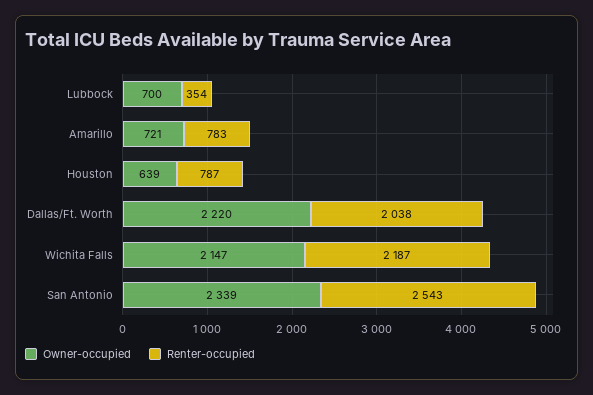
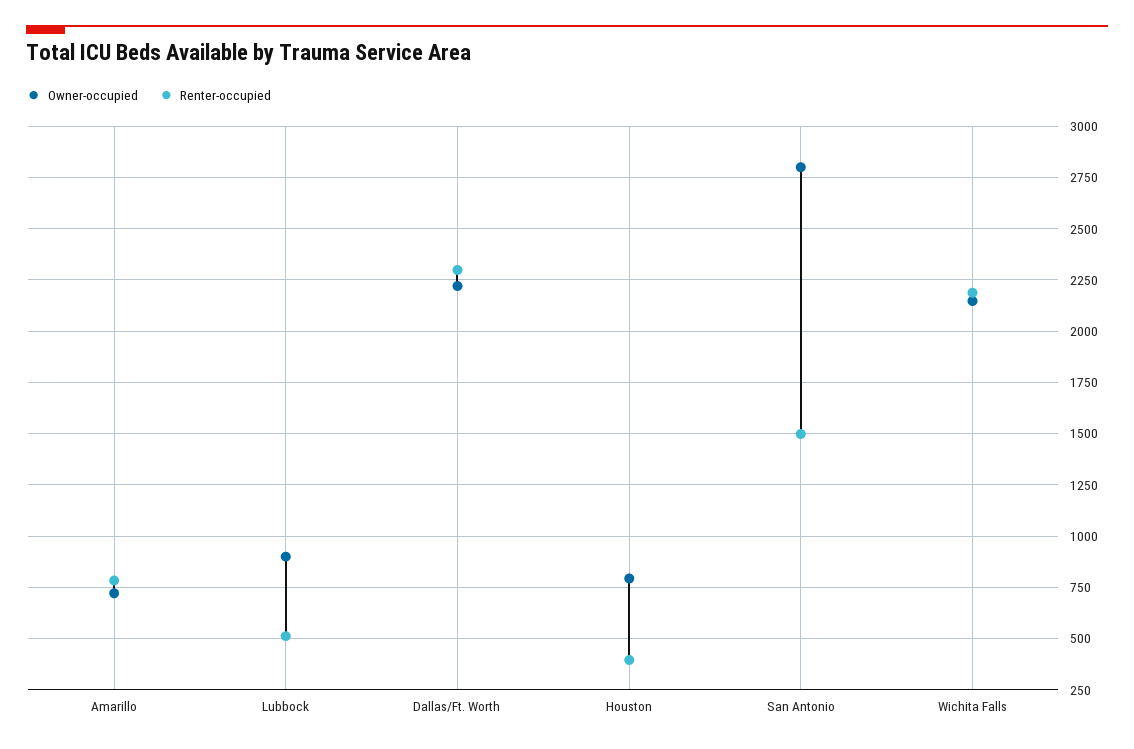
  {
    "Owner-occupied": {
-     "Lubbock": 700,
+     "Lubbock": 900,
      "Amarillo": 721,
-     "Houston": 639,
+     "Houston": 800,
      "Dallas/Ft. Worth": 2220,
      "Wichita Falls": 2147,
-     "San Antonio": 2339
+     "San Antonio": 2800
    },
    "Renter-occupied": {
-     "Lubbock": 354,
+     "Lubbock": 500,
      "Amarillo": 783,
-     "Houston": 787,
+     "Houston": 400,
-     "Dallas/Ft. Worth": 2038,
+     "Dallas/Ft. Worth": 2300,
      "Wichita Falls": 2187,
-     "San Antonio": 2543
+     "San Antonio": 1500
    }
  }

